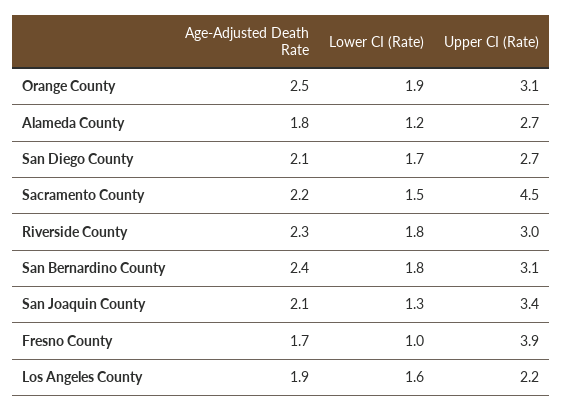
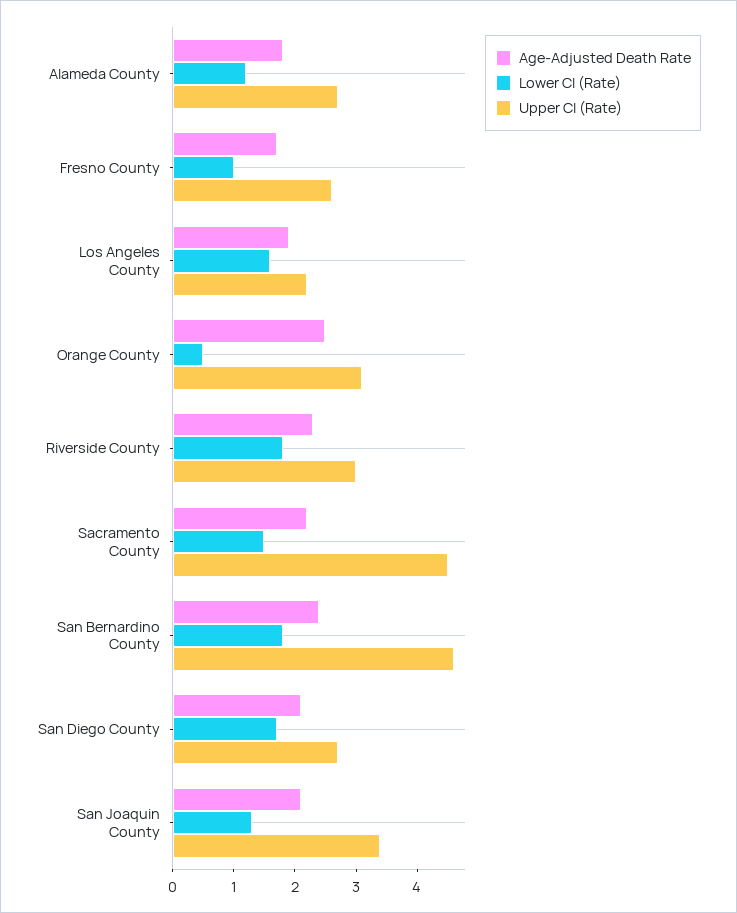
  {
    "Age-Adjusted Death Rate": {
      "Orange County": 2.5,
      "Alameda County": 1.8,
      "San Diego County": 2.1,
      "Sacramento County": 2.2,
      "Riverside County": 2.3,
      "San Bernardino County": 2.4,
      "San Joaquin County": 2.1,
      "Fresno County": 1.7,
      "Los Angeles County": 1.9
    },
    "Lower CI (Rate)": {
-     "Orange County": 1.9,
+     "Orange County": 0.5,
      "Alameda County": 1.2,
      "San Diego County": 1.7,
      "Sacramento County": 1.5,
      "Riverside County": 1.8,
      "San Bernardino County": 1.8,
      "San Joaquin County": 1.3,
      "Fresno County": 1,
      "Los Angeles County": 1.6
    },
    "Upper CI (Rate)": {
      "Orange County": 3.1,
      "Alameda County": 2.7,
      "San Diego County": 2.7,
      "Sacramento County": 4.5,
      "Riverside County": 3,
-     "San Bernardino County": 3.1,
+     "San Bernardino County": 4.5,
      "San Joaquin County": 3.4,
-     "Fresno County": 3.9,
+     "Fresno County": 2.5,
      "Los Angeles County": 2.2
    }
  }

